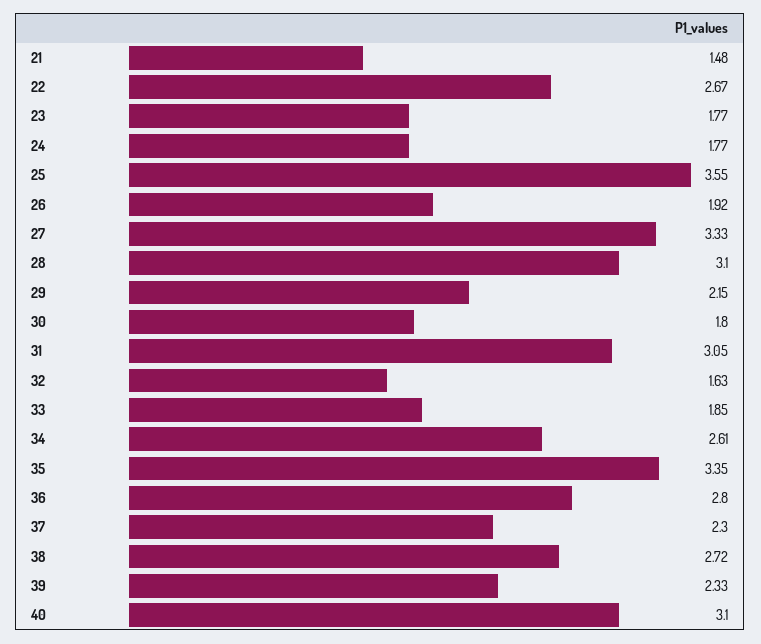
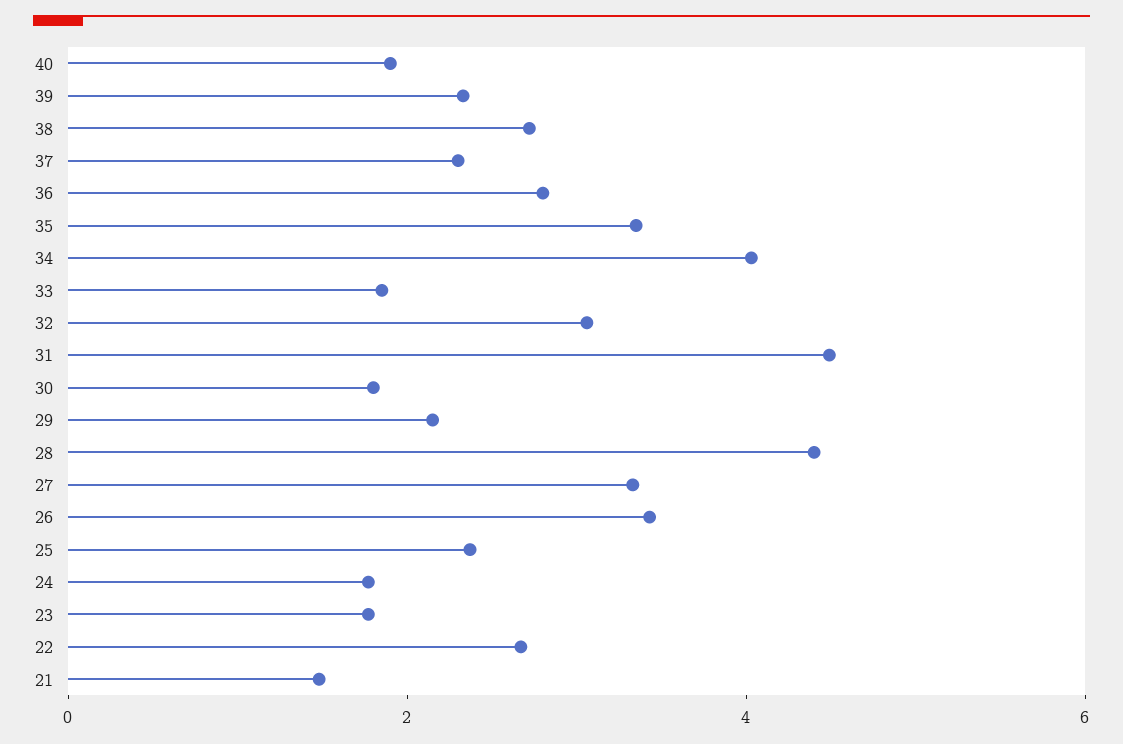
  {
    "21": 1.48,
    "22": 2.67,
    "23": 1.77,
    "24": 1.77,
-   "25": 3.55,
+   "25": 2.5,
-   "26": 1.92,
+   "26": 3.5,
    "27": 3.33,
-   "28": 3.1,
+   "28": 4.5,
    "29": 2.15,
    "30": 1.8,
-   "31": 3.05,
+   "31": 4.5,
-   "32": 1.63,
+   "32": 3,
    "33": 1.85,
-   "34": 2.61,
+   "34": 4,
    "35": 3.35,
    "36": 2.8,
    "37": 2.3,
    "38": 2.72,
    "39": 2.33,
-   "40": 3.1
+   "40": 2
  }

